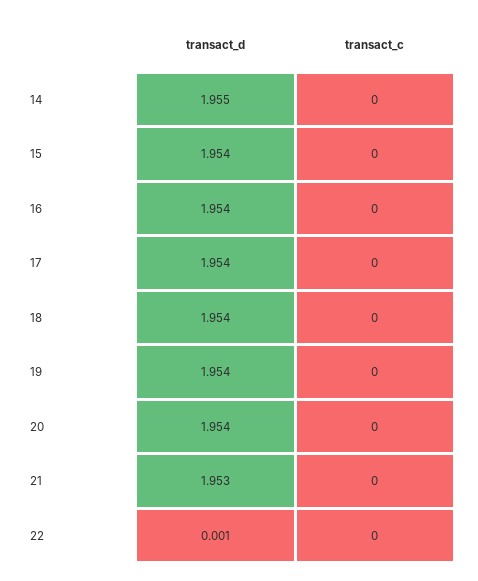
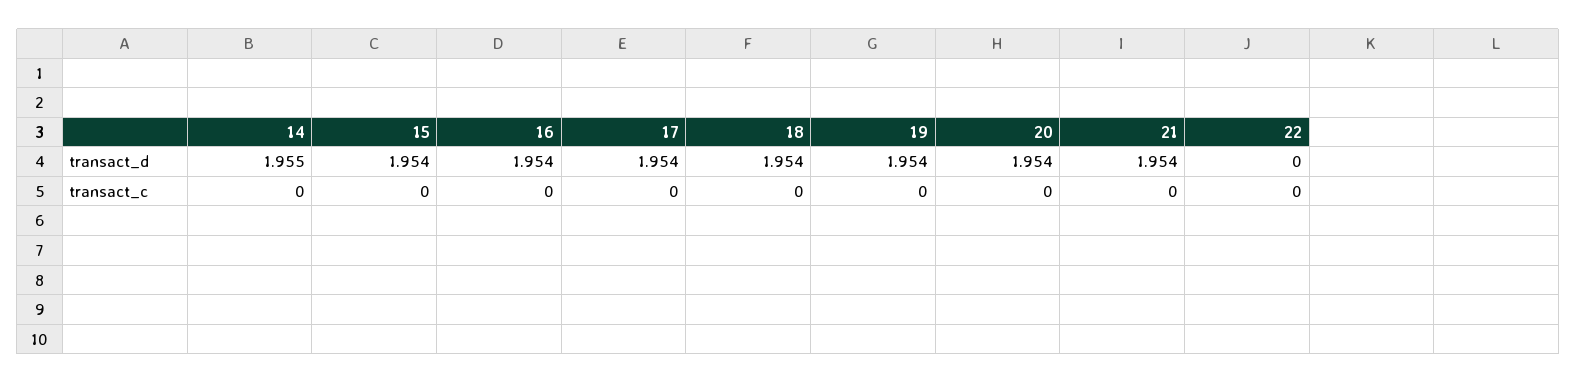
  {
    "transact_d": {
      "14": 1.955,
      "15": 1.954,
      "16": 1.954,
      "17": 1.954,
      "18": 1.954,
      "19": 1.954,
      "20": 1.954,
-     "21": 1.953,
+     "21": 1.954,
-     "22": 0.001
+     "22": 0
    },
    "transact_c": {
      "14": 0,
      "15": 0,
      "16": 0,
      "17": 0,
      "18": 0,
      "19": 0,
      "20": 0,
      "21": 0,
      "22": 0
    }
  }

